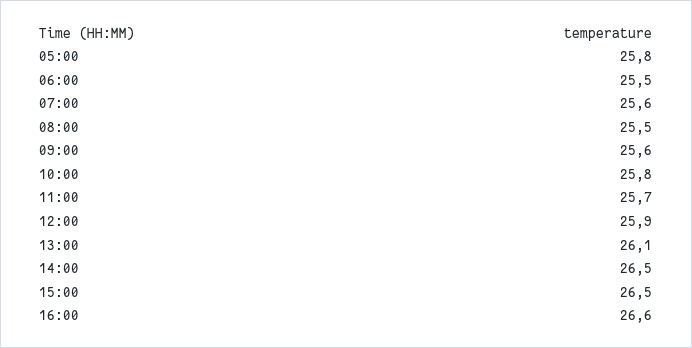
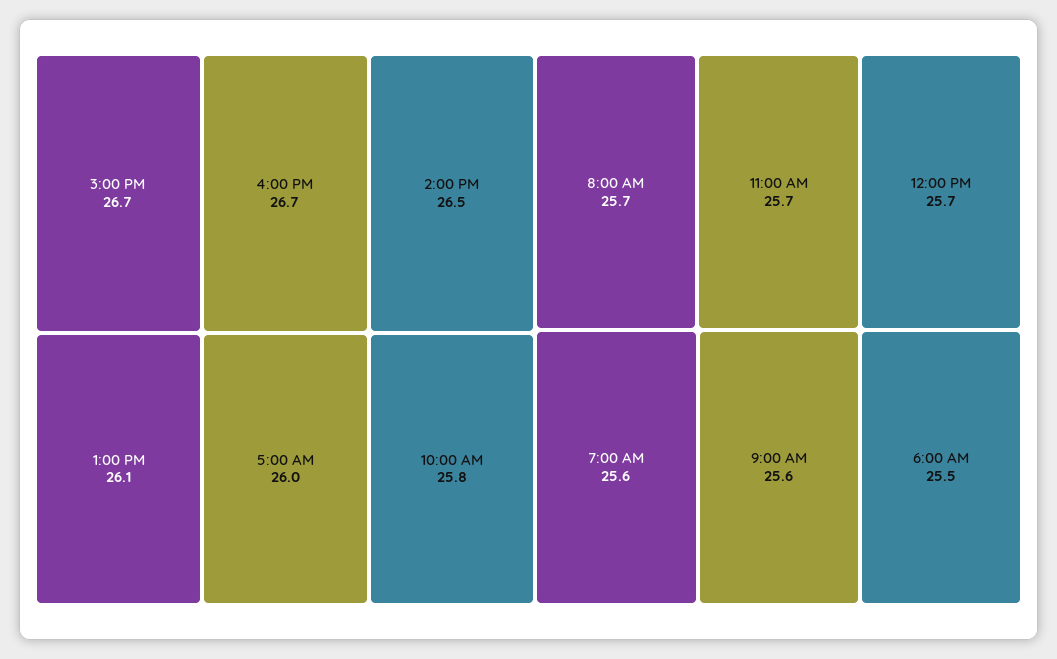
  {
-   "05:00": 25.8,
+   "05:00": 26,
    "06:00": 25.5,
    "07:00": 25.6,
-   "08:00": 25.5,
+   "08:00": 25.7,
    "09:00": 25.6,
    "10:00": 25.8,
    "11:00": 25.7,
-   "12:00": 25.9,
+   "12:00": 25.7,
    "13:00": 26.1,
    "14:00": 26.5,
-   "15:00": 26.5,
+   "15:00": 26.7,
-   "16:00": 26.6
+   "16:00": 26.7
  }

